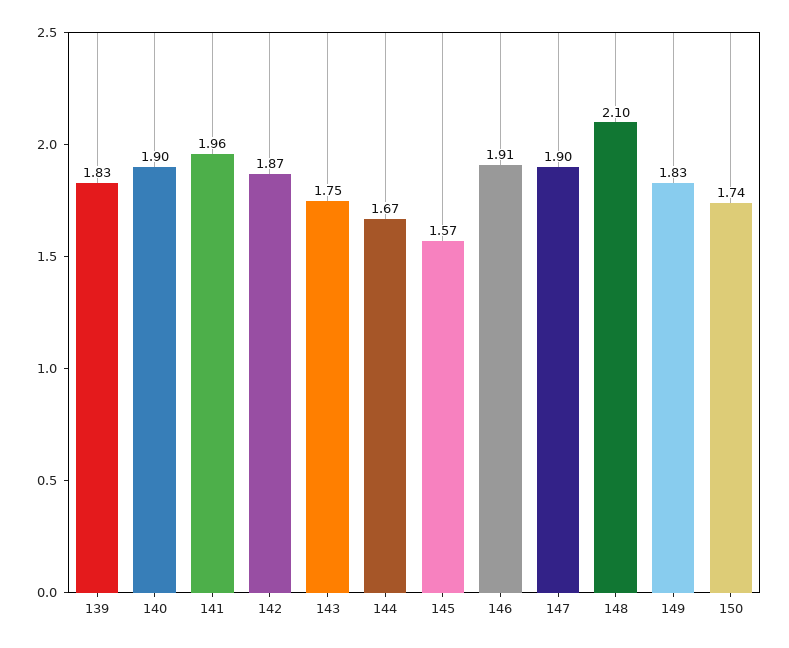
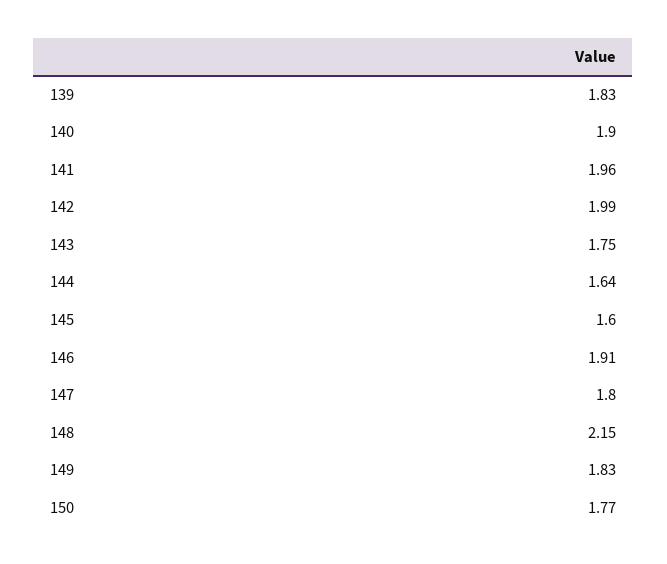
  {
    "139": 1.83,
    "140": 1.9,
    "141": 1.96,
-   "142": 1.87,
+   "142": 1.99,
    "143": 1.75,
-   "144": 1.67,
+   "144": 1.64,
-   "145": 1.57,
+   "145": 1.6,
    "146": 1.91,
-   "147": 1.9,
+   "147": 1.8,
-   "148": 2.1,
+   "148": 2.15,
    "149": 1.83,
-   "150": 1.74
+   "150": 1.77
  }

